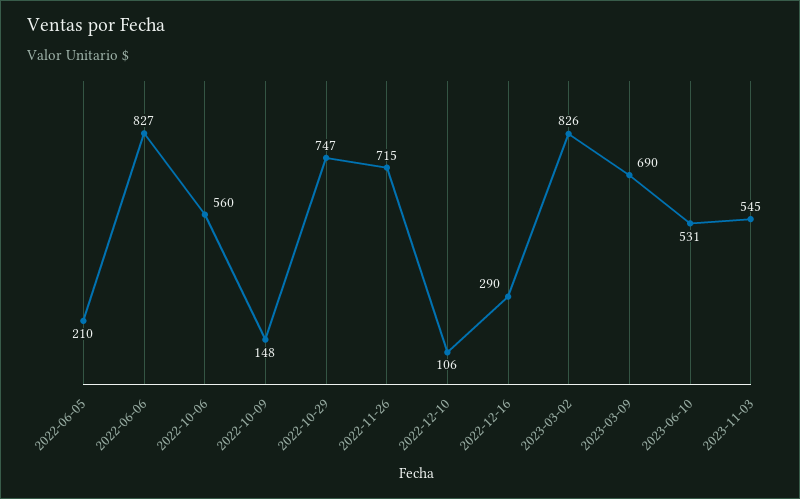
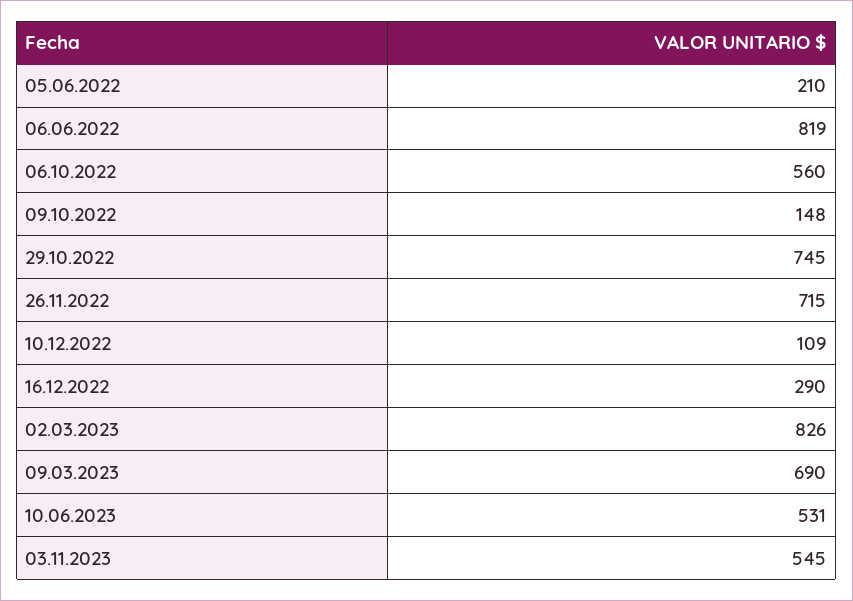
  {
    "2022-06-05": 210,
-   "2022-06-06": 827,
+   "2022-06-06": 819,
    "2022-10-06": 560,
    "2022-10-09": 148,
-   "2022-10-29": 747,
+   "2022-10-29": 745,
    "2022-11-26": 715,
-   "2022-12-10": 106,
+   "2022-12-10": 109,
    "2022-12-16": 290,
    "2023-03-02": 826,
    "2023-03-09": 690,
    "2023-06-10": 531,
    "2023-11-03": 545
  }

